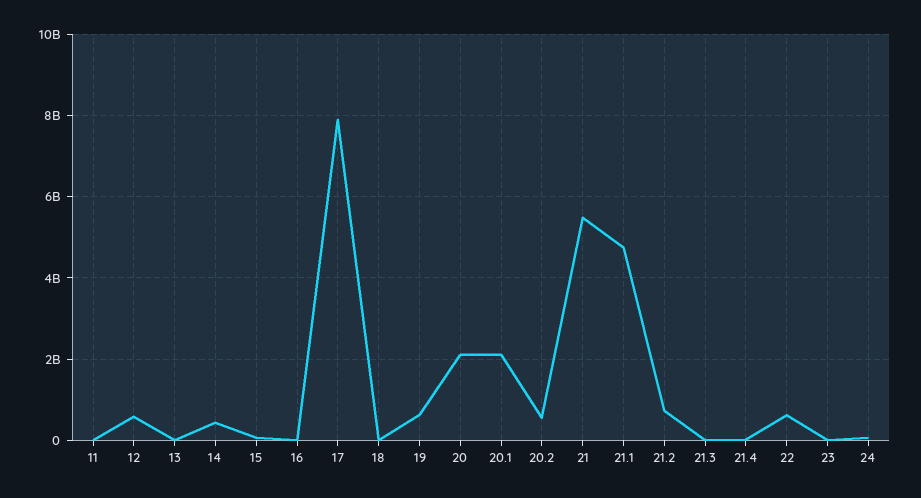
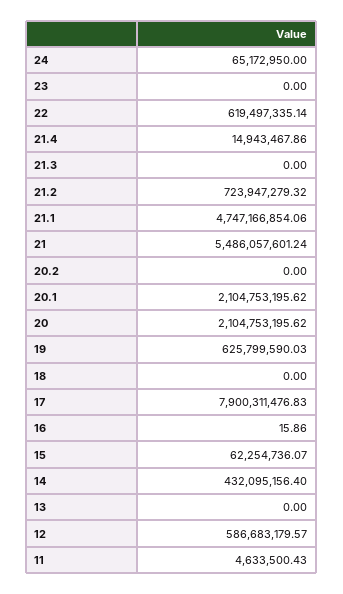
  {
    "11": 4633500.43,
    "12": 586683179.57,
    "13": 0,
    "14": 432095156.4,
    "15": 62254736.07,
    "16": 15.86,
    "17": 7900311476.83,
    "18": 0,
    "19": 625799590.03,
    "20": 2104753195.62,
    "20.1": 2104753195.62,
-   "20.2": 600000000,
+   "20.2": 0,
    "21": 5486057601.24,
    "21.1": 4747166854.06,
    "21.2": 723947279.32,
    "21.3": 0,
    "21.4": 14943467.86,
    "22": 619497335.14,
    "23": 0,
    "24": 65172950
  }

